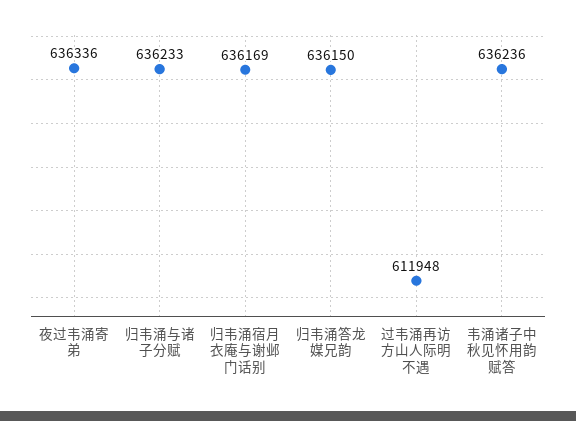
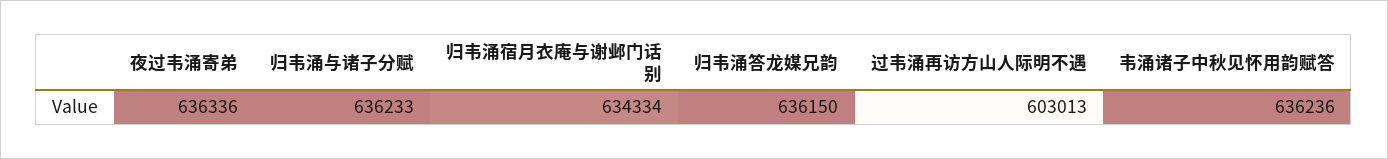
  {
    "夜过韦涌寄弟": 636336,
    "归韦涌与诸子分赋": 636233,
-   "归韦涌宿月衣庵与谢邺门话别": 636169,
+   "归韦涌宿月衣庵与谢邺门话别": 634334,
    "归韦涌答龙媒兄韵": 636150,
-   "过韦涌再访方山人际明不遇": 611948,
+   "过韦涌再访方山人际明不遇": 603013,
    "韦涌诸子中秋见怀用韵赋答": 636236
  }

